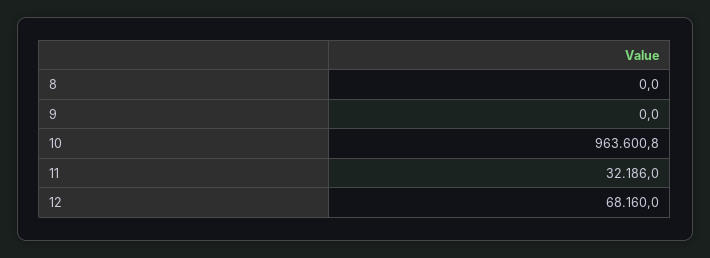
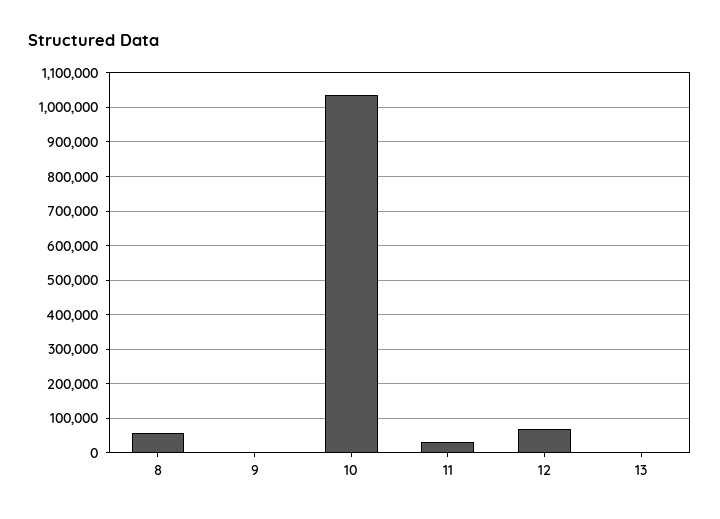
  {
-   "8": 0,
+   "8": 60000,
    "9": 0,
-   "10": 963600.8,
+   "10": 1040000,
    "11": 32186,
-   "12": 68160
+   "12": 68160,
+   "13": 0
  }

